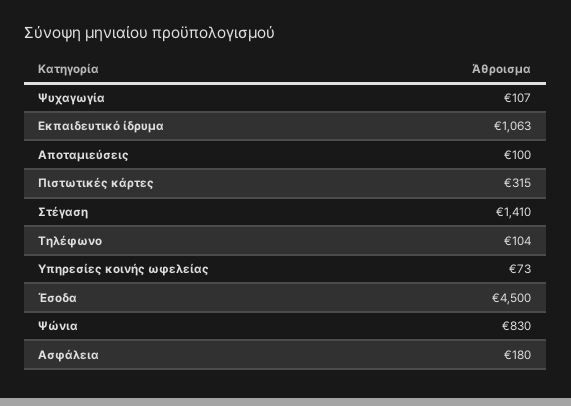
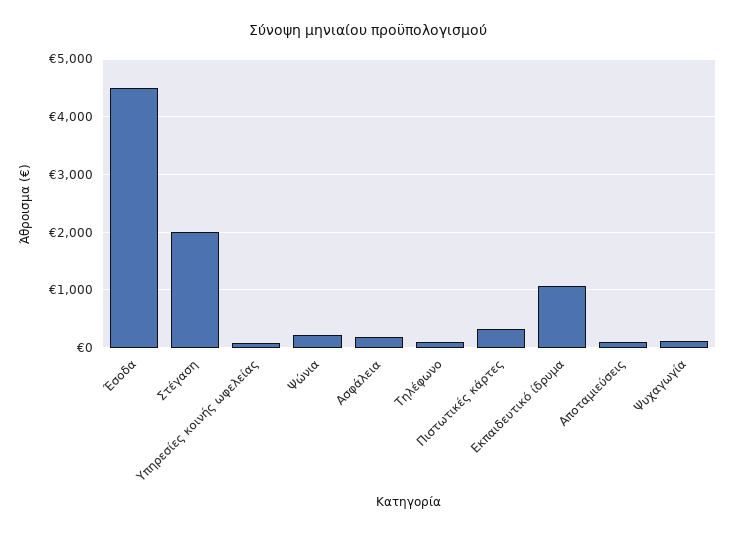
  {
    "Ψυχαγωγία": 107,
    "Εκπαιδευτικό ίδρυμα": 1063,
    "Αποταμιεύσεις": 100,
    "Πιστωτικές κάρτες": 315,
-   "Στέγαση": 1410,
+   "Στέγαση": 2000,
    "Τηλέφωνο": 104,
    "Υπηρεσίες κοινής ωφελείας": 73,
    "Έσοδα": 4500,
-   "Ψώνια": 830,
+   "Ψώνια": 200,
    "Ασφάλεια": 180
  }

